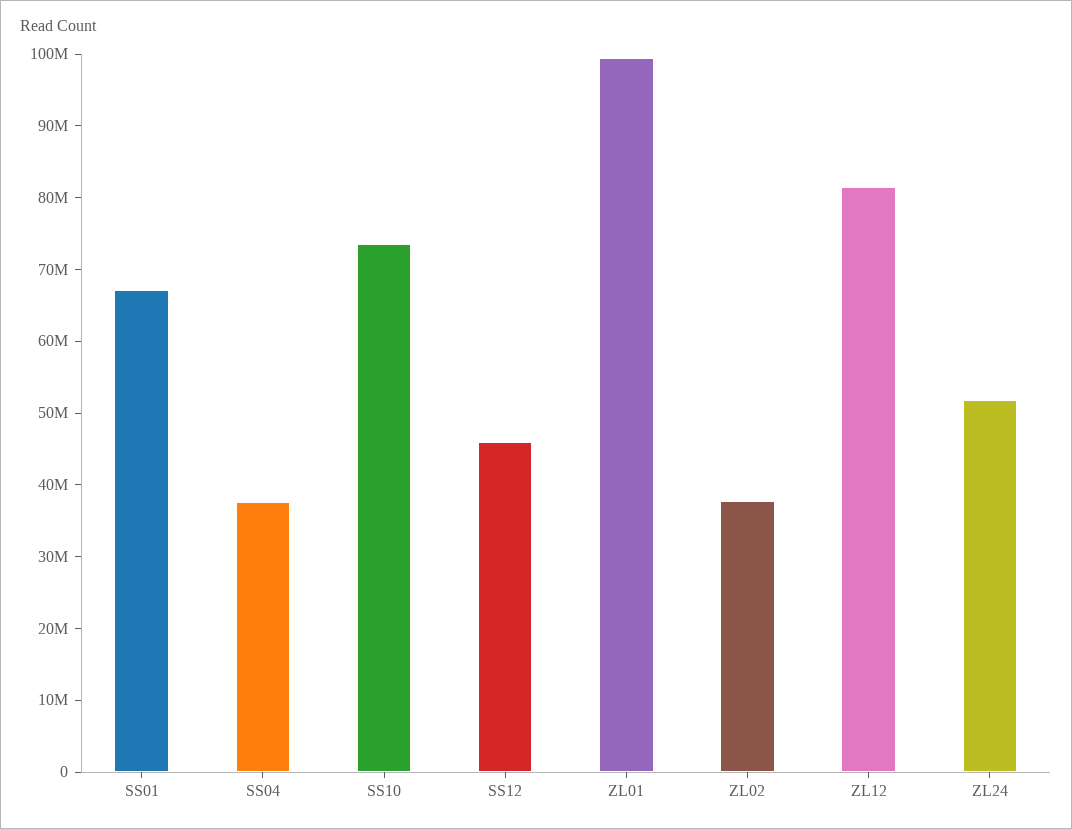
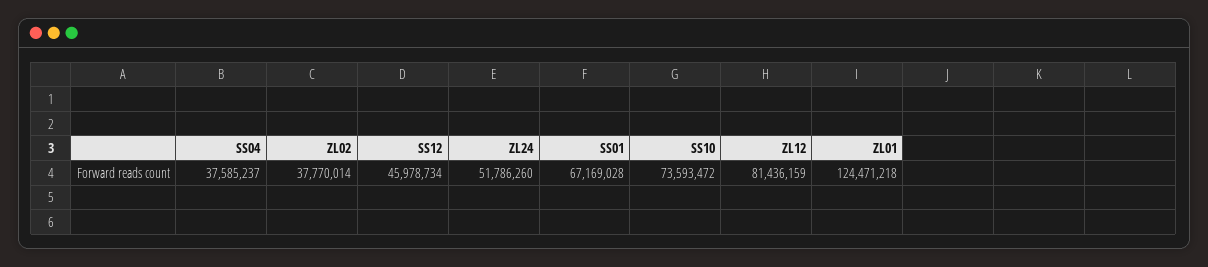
  {
    "SS01": 67169028,
    "SS04": 37585237,
    "SS10": 73593472,
    "SS12": 45978734,
-   "ZL01": 100000000,
+   "ZL01": 124471218,
    "ZL02": 37770014,
    "ZL12": 81436159,
    "ZL24": 51786260
  }

